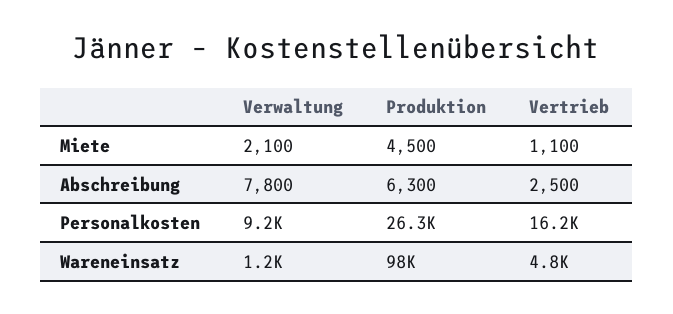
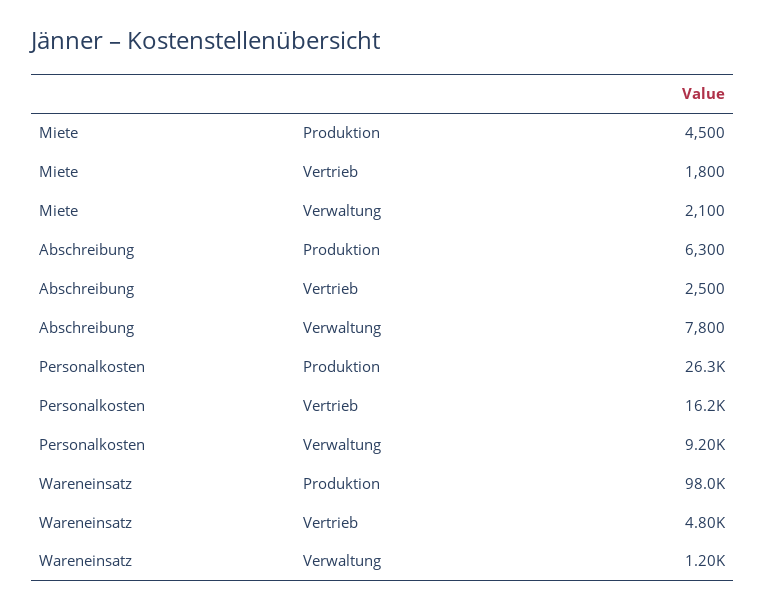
  {
    "Verwaltung": {
      "Miete": 2100,
      "Abschreibung": 7800,
      "Personalkosten": 9200,
      "Wareneinsatz": 1200
    },
    "Produktion": {
      "Miete": 4500,
      "Abschreibung": 6300,
      "Personalkosten": 26300,
      "Wareneinsatz": 98000
    },
    "Vertrieb": {
-     "Miete": 1100,
+     "Miete": 1800,
      "Abschreibung": 2500,
      "Personalkosten": 16200,
      "Wareneinsatz": 4800
    }
  }

